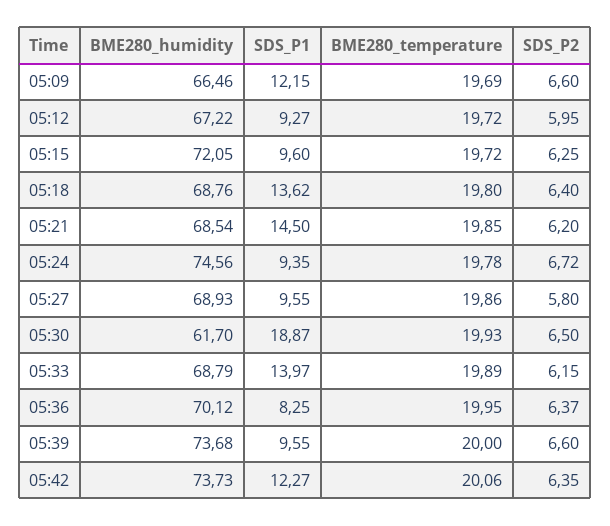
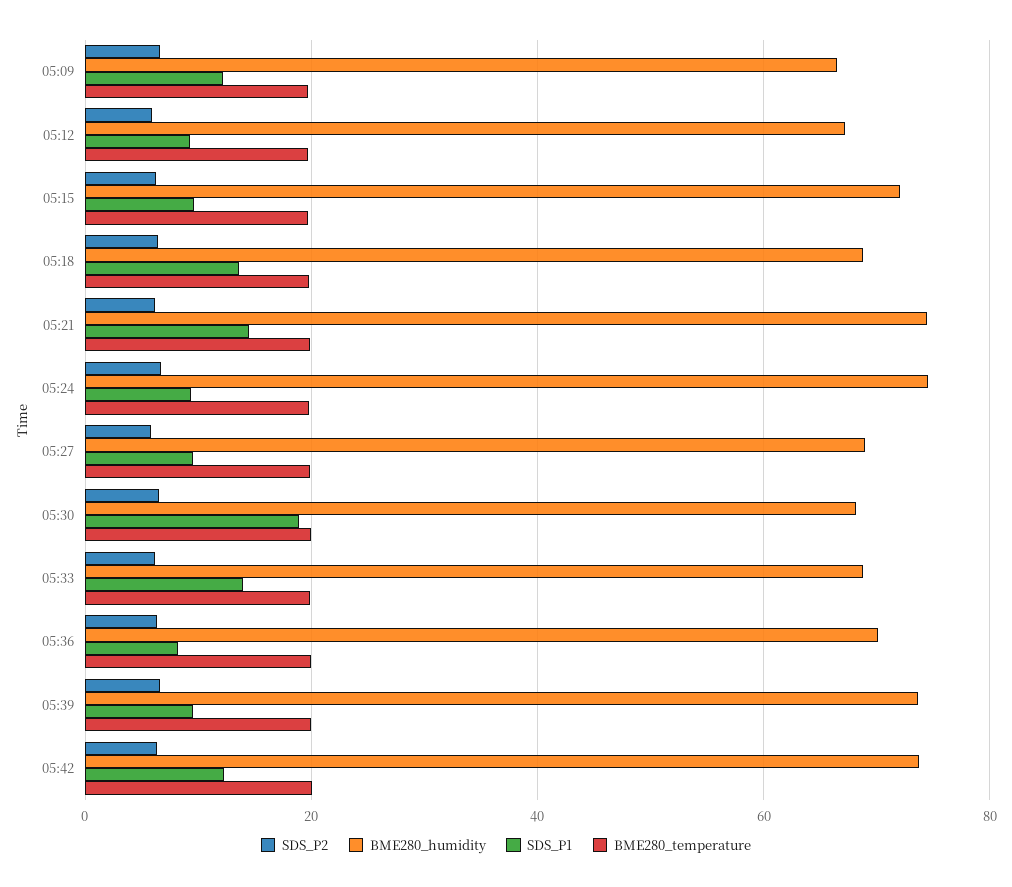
  {
    "BME280_humidity": {
      "05:09": 66.46,
      "05:12": 67.22,
      "05:15": 72.05,
      "05:18": 68.76,
-     "05:21": 68.54,
+     "05:21": 74,
      "05:24": 74.56,
      "05:27": 68.93,
-     "05:30": 61.7,
+     "05:30": 68,
      "05:33": 68.79,
      "05:36": 70.12,
      "05:39": 73.68,
      "05:42": 73.73
    },
    "SDS_P1": {
      "05:09": 12.15,
      "05:12": 9.27,
      "05:15": 9.6,
      "05:18": 13.62,
      "05:21": 14.5,
      "05:24": 9.35,
      "05:27": 9.55,
      "05:30": 18.87,
      "05:33": 13.97,
      "05:36": 8.25,
      "05:39": 9.55,
      "05:42": 12.27
    },
    "BME280_temperature": {
      "05:09": 19.69,
      "05:12": 19.72,
      "05:15": 19.72,
      "05:18": 19.8,
      "05:21": 19.85,
      "05:24": 19.78,
      "05:27": 19.86,
      "05:30": 19.93,
      "05:33": 19.89,
      "05:36": 19.95,
      "05:39": 20,
      "05:42": 20.06
    },
    "SDS_P2": {
      "05:09": 6.6,
      "05:12": 5.95,
      "05:15": 6.25,
      "05:18": 6.4,
      "05:21": 6.2,
      "05:24": 6.72,
      "05:27": 5.8,
      "05:30": 6.5,
      "05:33": 6.15,
      "05:36": 6.37,
      "05:39": 6.6,
      "05:42": 6.35
    }
  }

